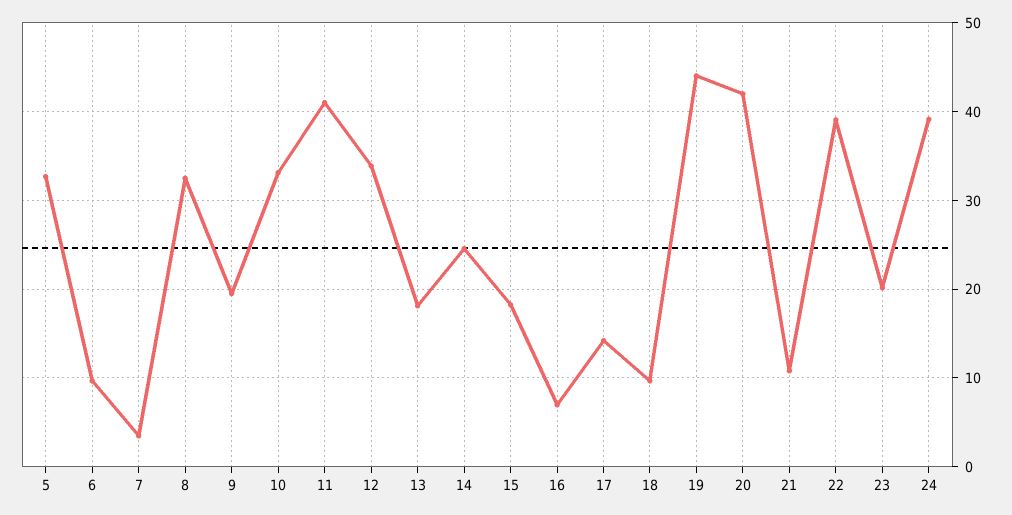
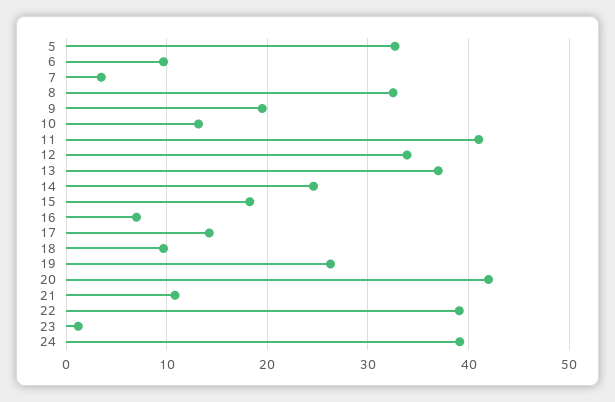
  {
    "5": 33,
    "6": 10,
    "7": 3,
    "8": 33,
    "9": 19,
-   "10": 33,
+   "10": 13,
    "11": 41,
    "12": 34,
-   "13": 18,
+   "13": 37,
    "14": 25,
    "15": 18,
    "16": 7,
    "17": 14,
    "18": 10,
-   "19": 44,
+   "19": 26,
    "20": 42,
    "21": 11,
    "22": 39,
-   "23": 20,
+   "23": 1,
    "24": 39
  }

